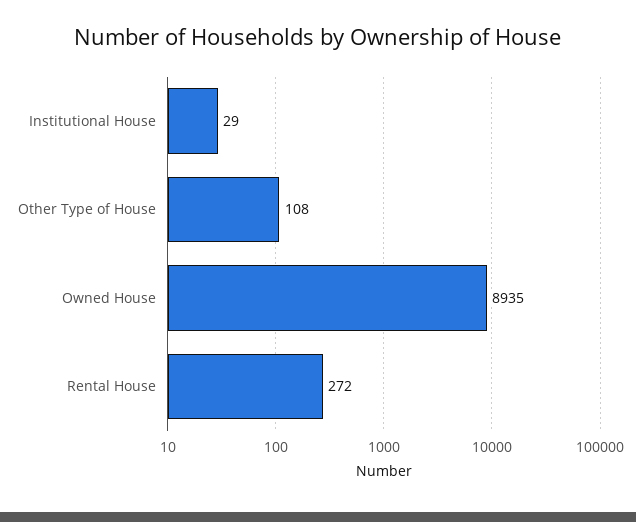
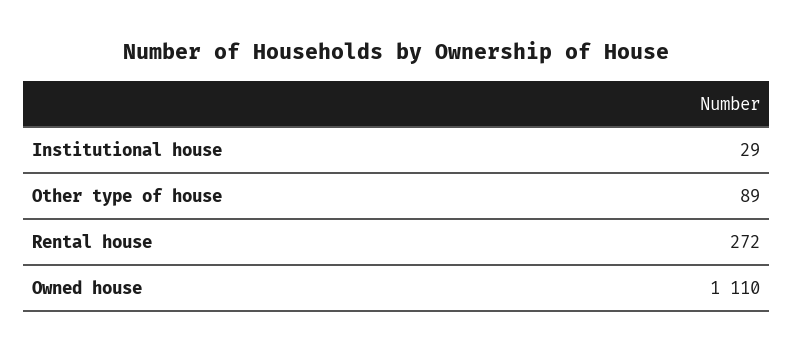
  {
    "Institutional House": 29,
-   "Other Type of House": 108,
+   "Other Type of House": 89,
-   "Owned House": 8935,
+   "Owned House": 1110,
    "Rental House": 272
  }

